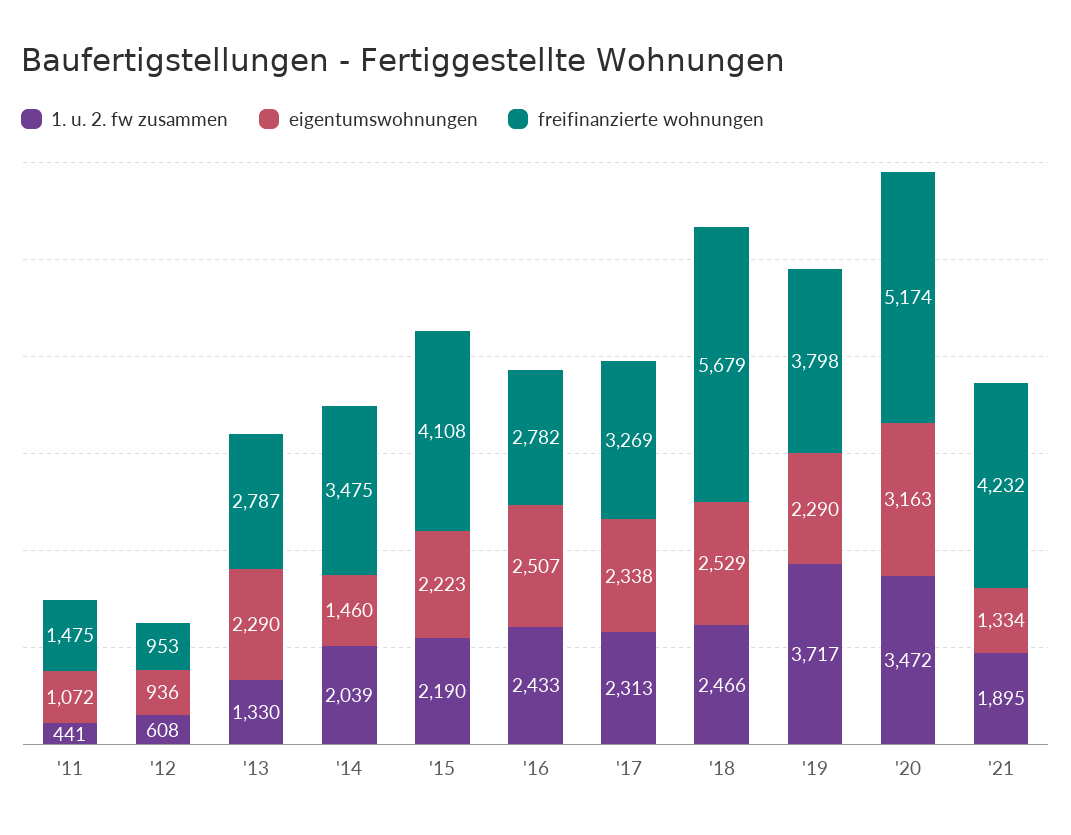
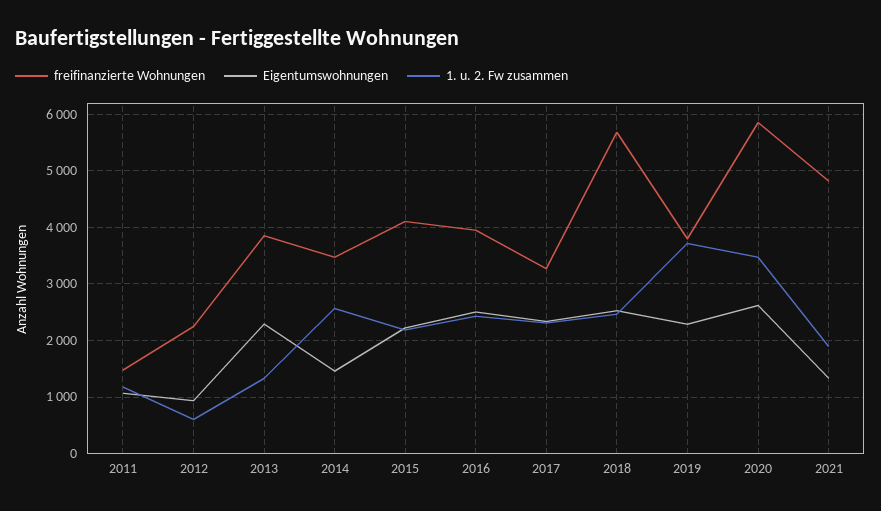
  {
    "1. u. 2. fw zusammen": {
-     "'11": 441,
+     "'11": 1200,
      "'12": 608,
      "'13": 1330,
-     "'14": 2039,
+     "'14": 2600,
      "'15": 2190,
      "'16": 2433,
      "'17": 2313,
      "'18": 2466,
      "'19": 3717,
      "'20": 3472,
      "'21": 1895
    },
    "eigentumswohnungen": {
      "'11": 1072,
      "'12": 936,
      "'13": 2290,
      "'14": 1460,
      "'15": 2223,
      "'16": 2507,
      "'17": 2338,
      "'18": 2529,
      "'19": 2290,
-     "'20": 3163,
+     "'20": 2600,
      "'21": 1334
    },
    "freifinanzierte wohnungen": {
      "'11": 1475,
-     "'12": 953,
+     "'12": 2200,
-     "'13": 2787,
+     "'13": 3800,
      "'14": 3475,
      "'15": 4108,
-     "'16": 2782,
+     "'16": 4000,
      "'17": 3269,
      "'18": 5679,
      "'19": 3798,
-     "'20": 5174,
+     "'20": 5800,
-     "'21": 4232
+     "'21": 4800
    }
  }

